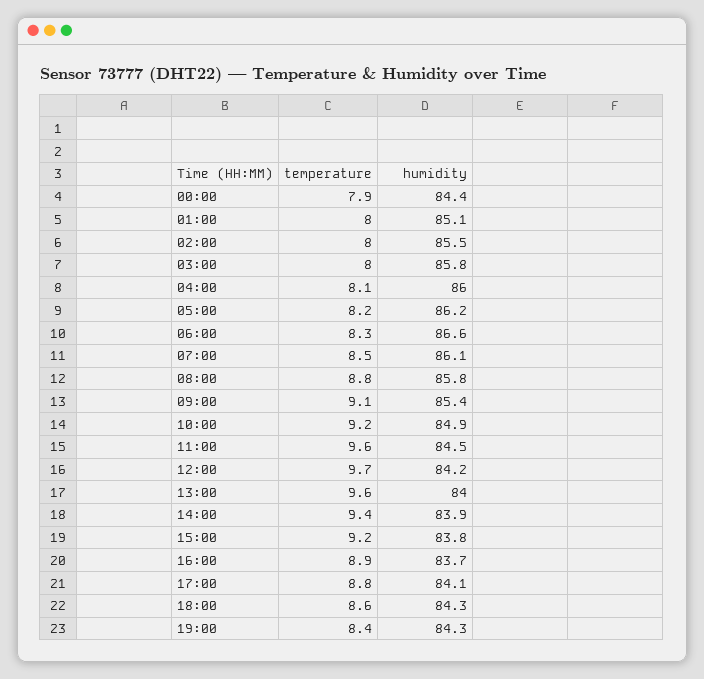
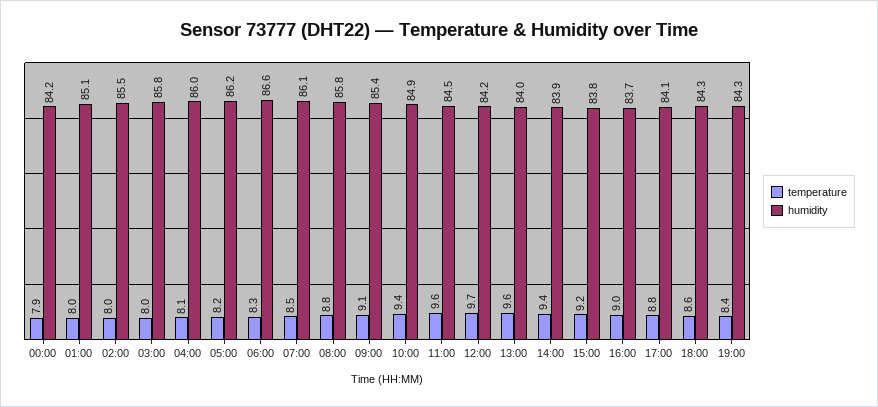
  {
    "temperature": {
      "00:00": 7.9,
      "01:00": 8,
      "02:00": 8,
      "03:00": 8,
      "04:00": 8.1,
      "05:00": 8.2,
      "06:00": 8.3,
      "07:00": 8.5,
      "08:00": 8.8,
      "09:00": 9.1,
-     "10:00": 9.2,
+     "10:00": 9.4,
      "11:00": 9.6,
      "12:00": 9.7,
      "13:00": 9.6,
      "14:00": 9.4,
      "15:00": 9.2,
-     "16:00": 8.9,
+     "16:00": 9,
      "17:00": 8.8,
      "18:00": 8.6,
      "19:00": 8.4
    },
    "humidity": {
-     "00:00": 84.4,
+     "00:00": 84.2,
      "01:00": 85.1,
      "02:00": 85.5,
      "03:00": 85.8,
      "04:00": 86,
      "05:00": 86.2,
      "06:00": 86.6,
      "07:00": 86.1,
      "08:00": 85.8,
      "09:00": 85.4,
      "10:00": 84.9,
      "11:00": 84.5,
      "12:00": 84.2,
      "13:00": 84,
      "14:00": 83.9,
      "15:00": 83.8,
      "16:00": 83.7,
      "17:00": 84.1,
      "18:00": 84.3,
      "19:00": 84.3
    }
  }

